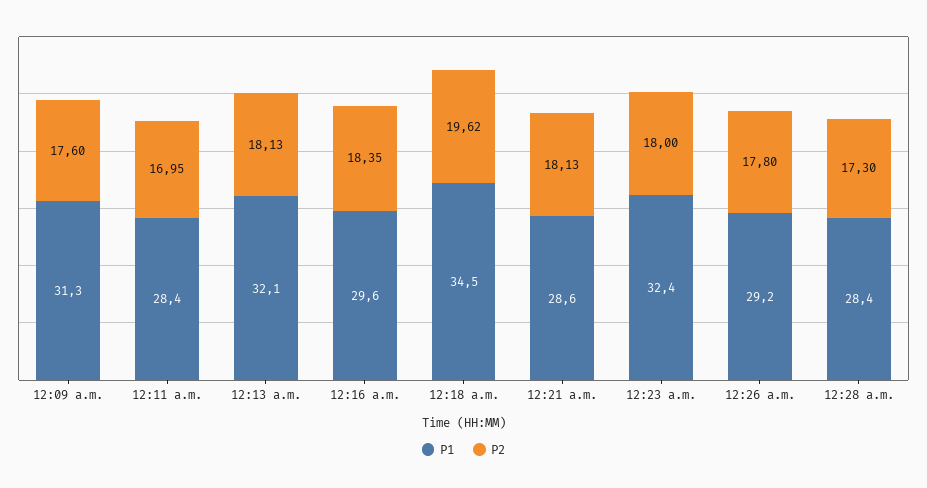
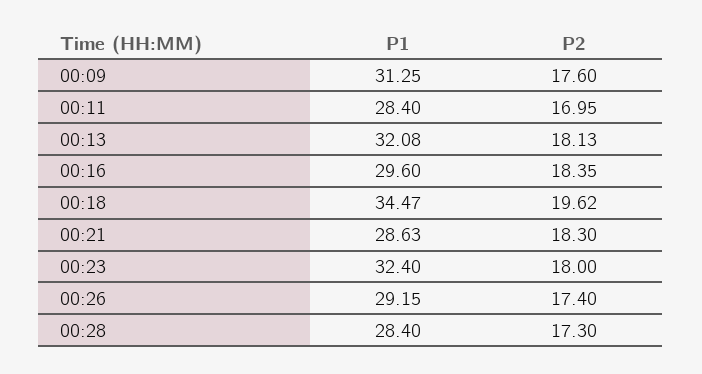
  {
    "P1": {
      "12:09 a.m.": 31.25,
      "12:11 a.m.": 28.4,
      "12:13 a.m.": 32.08,
      "12:16 a.m.": 29.6,
      "12:18 a.m.": 34.47,
      "12:21 a.m.": 28.63,
      "12:23 a.m.": 32.4,
      "12:26 a.m.": 29.15,
      "12:28 a.m.": 28.4
    },
    "P2": {
      "12:09 a.m.": 17.6,
      "12:11 a.m.": 16.95,
      "12:13 a.m.": 18.13,
      "12:16 a.m.": 18.35,
      "12:18 a.m.": 19.62,
-     "12:21 a.m.": 18.13,
+     "12:21 a.m.": 18.3,
      "12:23 a.m.": 18,
-     "12:26 a.m.": 17.8,
+     "12:26 a.m.": 17.4,
      "12:28 a.m.": 17.3
    }
  }

